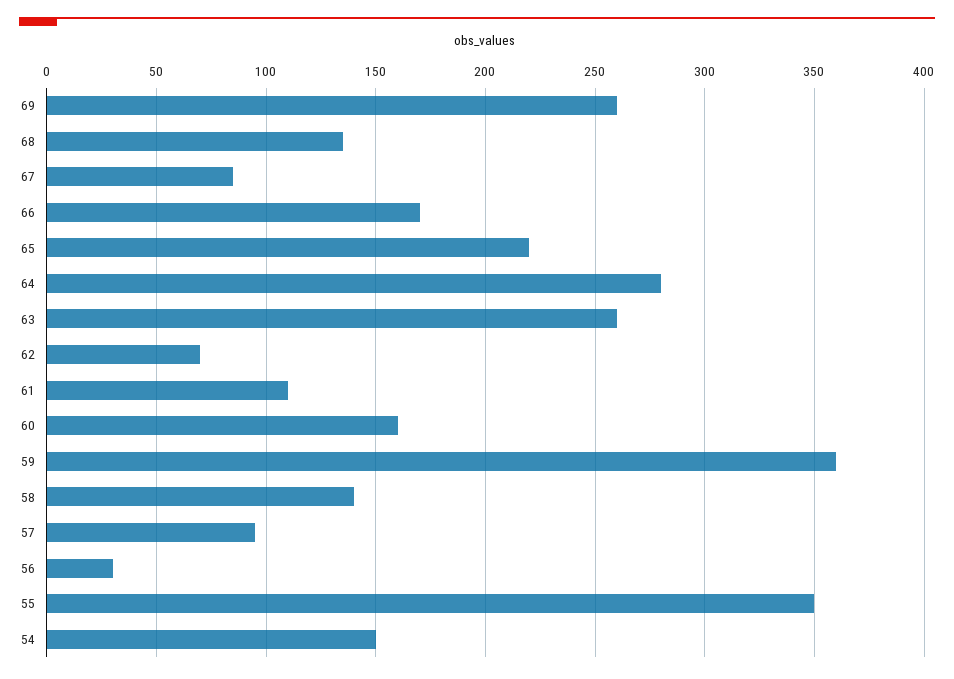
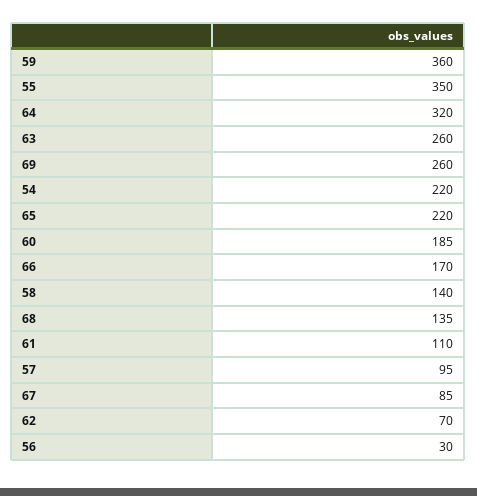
  {
    "69": 260,
    "68": 135,
    "67": 85,
    "66": 170,
    "65": 220,
-   "64": 280,
+   "64": 320,
    "63": 260,
    "62": 70,
    "61": 110,
-   "60": 160,
+   "60": 185,
    "59": 360,
    "58": 140,
    "57": 95,
    "56": 30,
    "55": 350,
-   "54": 150
+   "54": 220
  }

